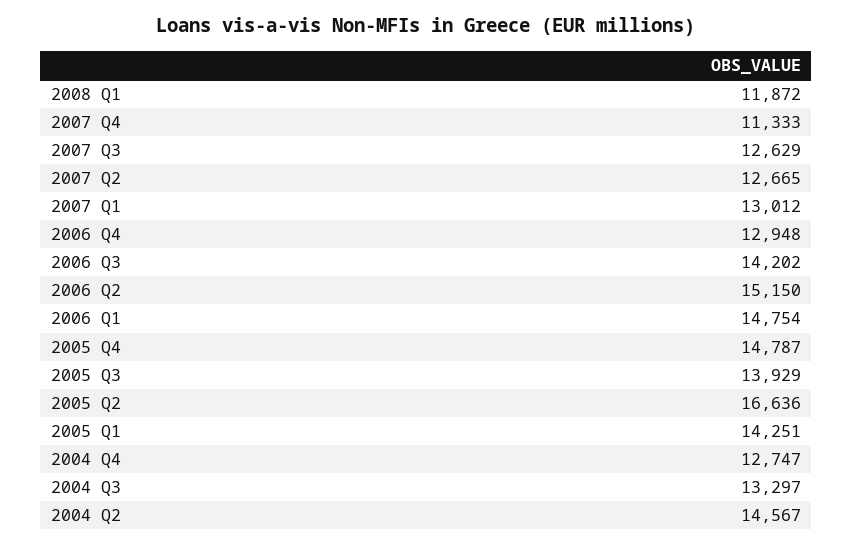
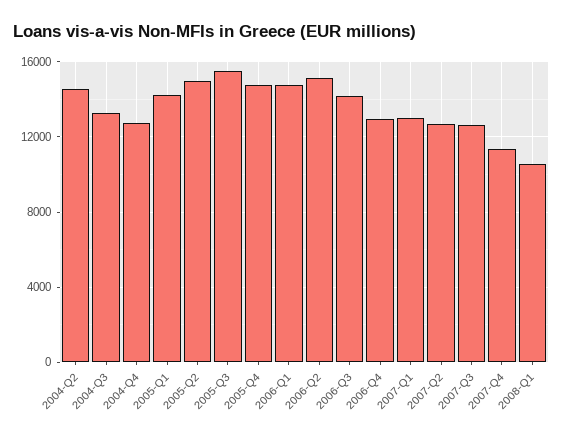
  {
-   "2008 Q1": 11872,
+   "2008 Q1": 10500,
    "2007 Q4": 11333,
    "2007 Q3": 12629,
    "2007 Q2": 12665,
    "2007 Q1": 13012,
    "2006 Q4": 12948,
    "2006 Q3": 14202,
    "2006 Q2": 15150,
    "2006 Q1": 14754,
    "2005 Q4": 14787,
-   "2005 Q3": 13929,
+   "2005 Q3": 15500,
-   "2005 Q2": 16636,
+   "2005 Q2": 15000,
    "2005 Q1": 14251,
    "2004 Q4": 12747,
    "2004 Q3": 13297,
    "2004 Q2": 14567
  }

